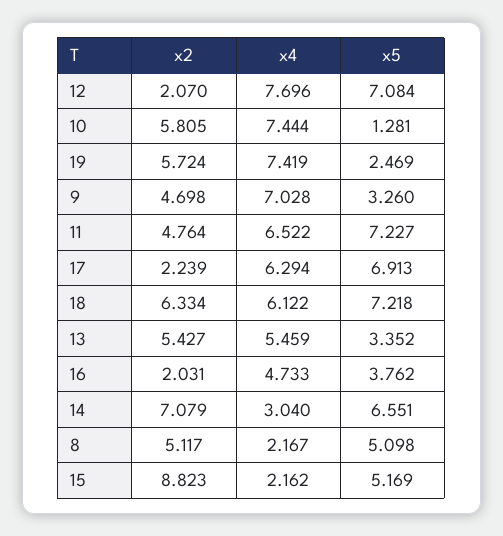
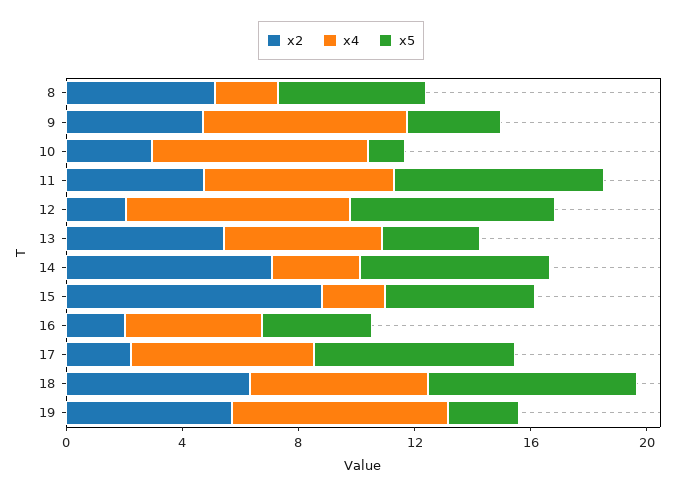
  {
    "x2": {
      "12": 2.07,
-     "10": 5.805,
+     "10": 3,
      "19": 5.724,
      "9": 4.698,
      "11": 4.764,
      "17": 2.239,
      "18": 6.334,
      "13": 5.427,
      "16": 2.031,
      "14": 7.079,
      "8": 5.117,
      "15": 8.823
    },
    "x4": {
      "12": 7.696,
      "10": 7.444,
      "19": 7.419,
      "9": 7.028,
      "11": 6.522,
      "17": 6.294,
      "18": 6.122,
      "13": 5.459,
      "16": 4.733,
      "14": 3.04,
      "8": 2.167,
      "15": 2.162
    },
    "x5": {
      "12": 7.084,
      "10": 1.281,
      "19": 2.469,
      "9": 3.26,
      "11": 7.227,
      "17": 6.913,
      "18": 7.218,
      "13": 3.352,
      "16": 3.762,
      "14": 6.551,
      "8": 5.098,
      "15": 5.169
    }
  }

